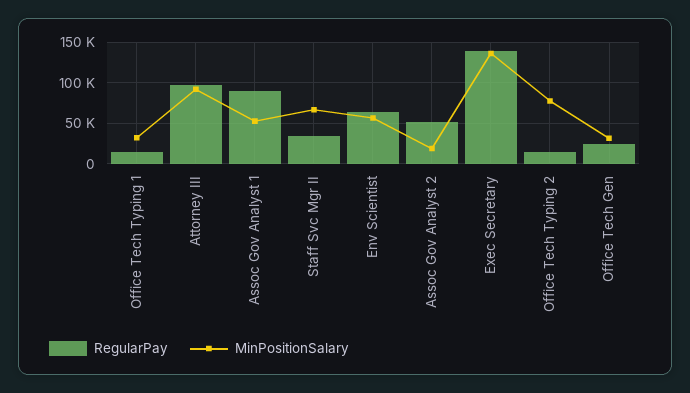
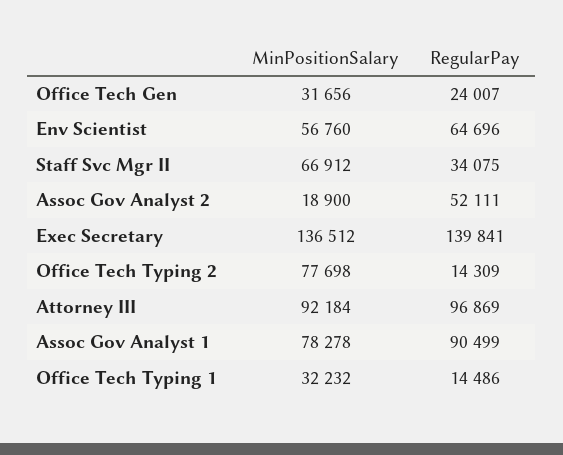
  {
    "RegularPay": {
      "Office Tech Typing 1": 14486,
      "Attorney III": 96869,
      "Assoc Gov Analyst 1": 90499,
      "Staff Svc Mgr II": 34075,
      "Env Scientist": 64696,
      "Assoc Gov Analyst 2": 52111,
      "Exec Secretary": 139841,
      "Office Tech Typing 2": 14309,
      "Office Tech Gen": 24007
    },
    "MinPositionSalary": {
      "Office Tech Typing 1": 32232,
      "Attorney III": 92184,
-     "Assoc Gov Analyst 1": 50000,
+     "Assoc Gov Analyst 1": 78278,
      "Staff Svc Mgr II": 66912,
      "Env Scientist": 56760,
      "Assoc Gov Analyst 2": 18900,
      "Exec Secretary": 136512,
      "Office Tech Typing 2": 77698,
      "Office Tech Gen": 31656
    }
  }

